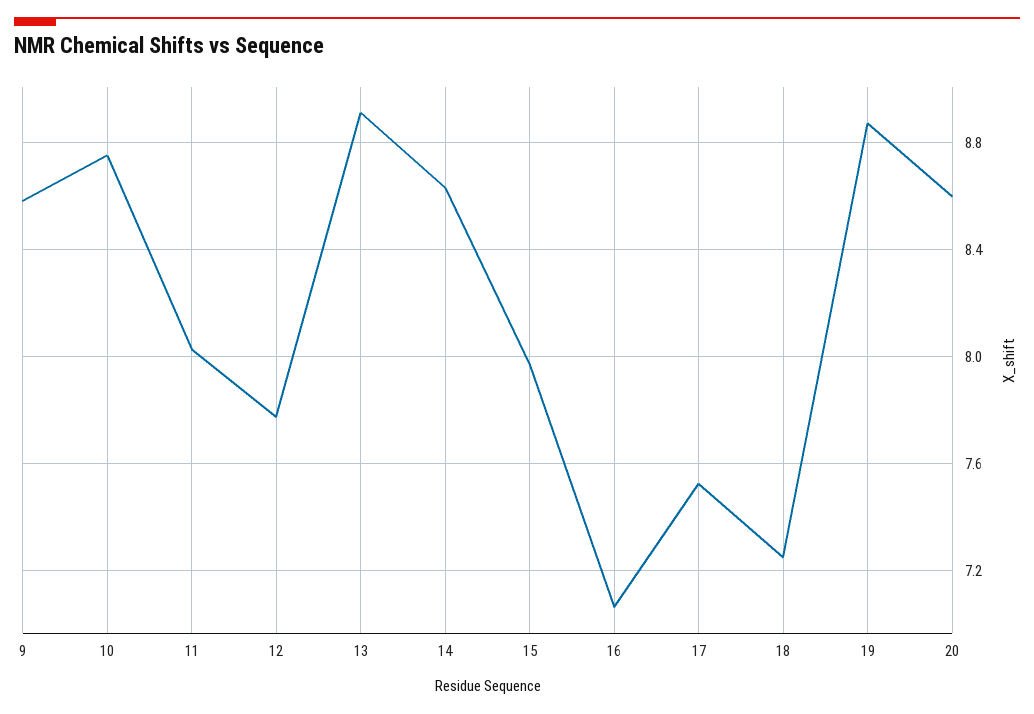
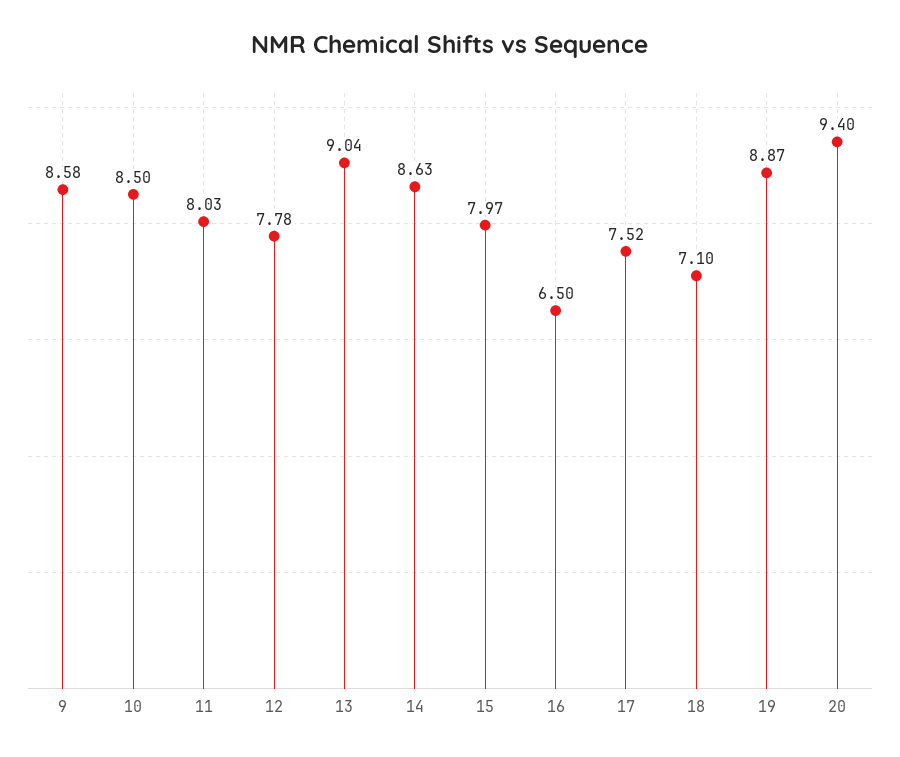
  {
    "9": 8.58,
-   "10": 8.75,
+   "10": 8.5,
    "11": 8.03,
    "12": 7.78,
-   "13": 8.9,
+   "13": 9.04,
    "14": 8.63,
    "15": 7.97,
-   "16": 7.05,
+   "16": 6.5,
    "17": 7.52,
-   "18": 7.25,
+   "18": 7.1,
    "19": 8.87,
-   "20": 8.6
+   "20": 9.4
  }

